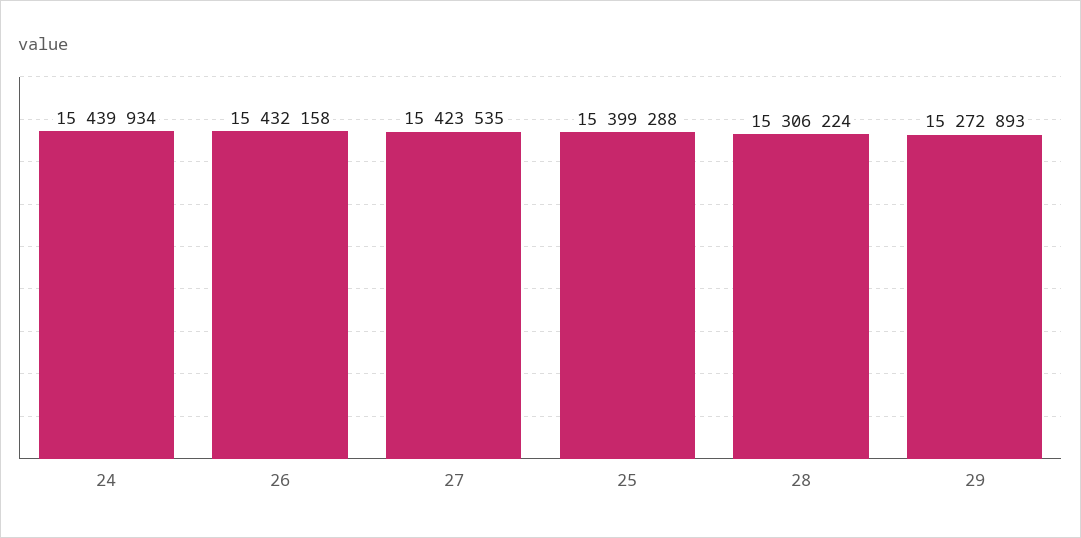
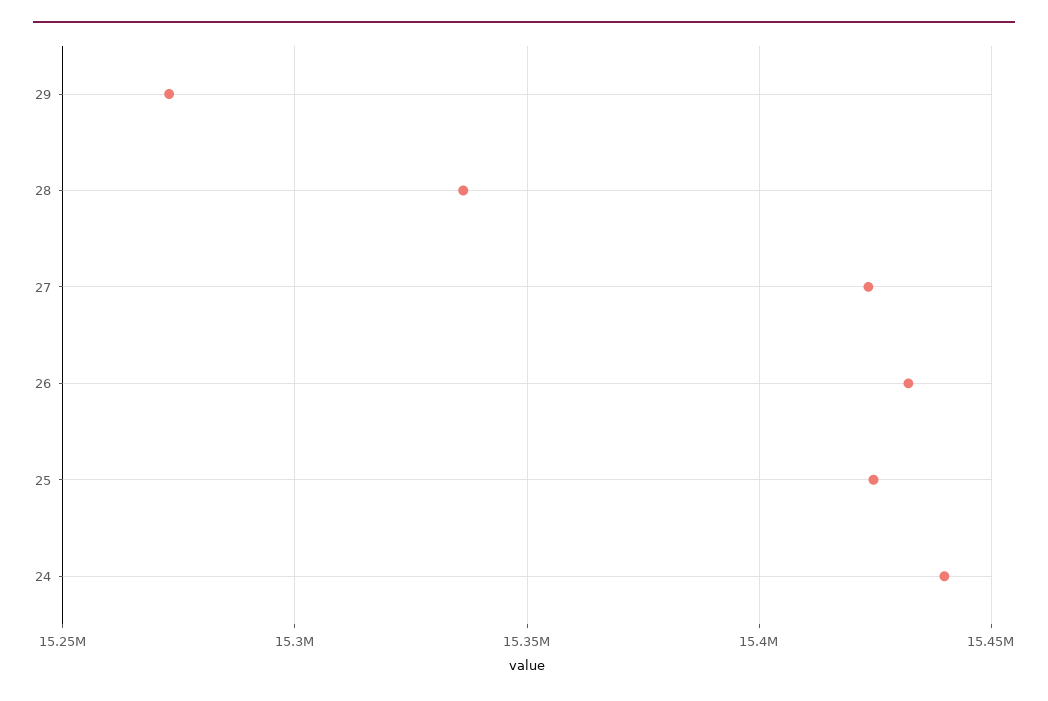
  {
    "24": 15439934,
    "26": 15432158,
    "27": 15423535,
-   "25": 15399288,
+   "25": 15425000,
-   "28": 15306224,
+   "28": 15335000,
    "29": 15272893
  }

